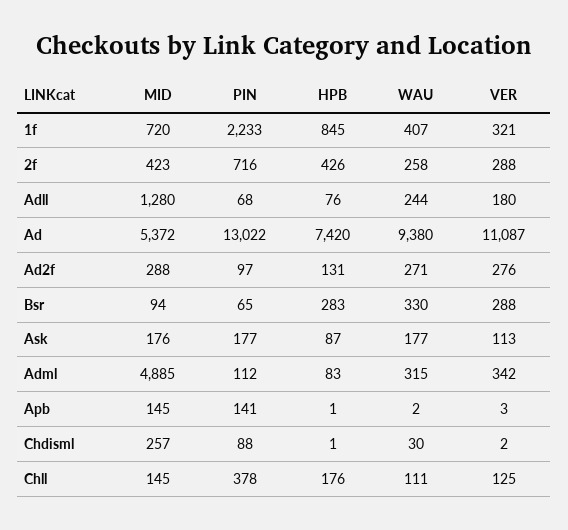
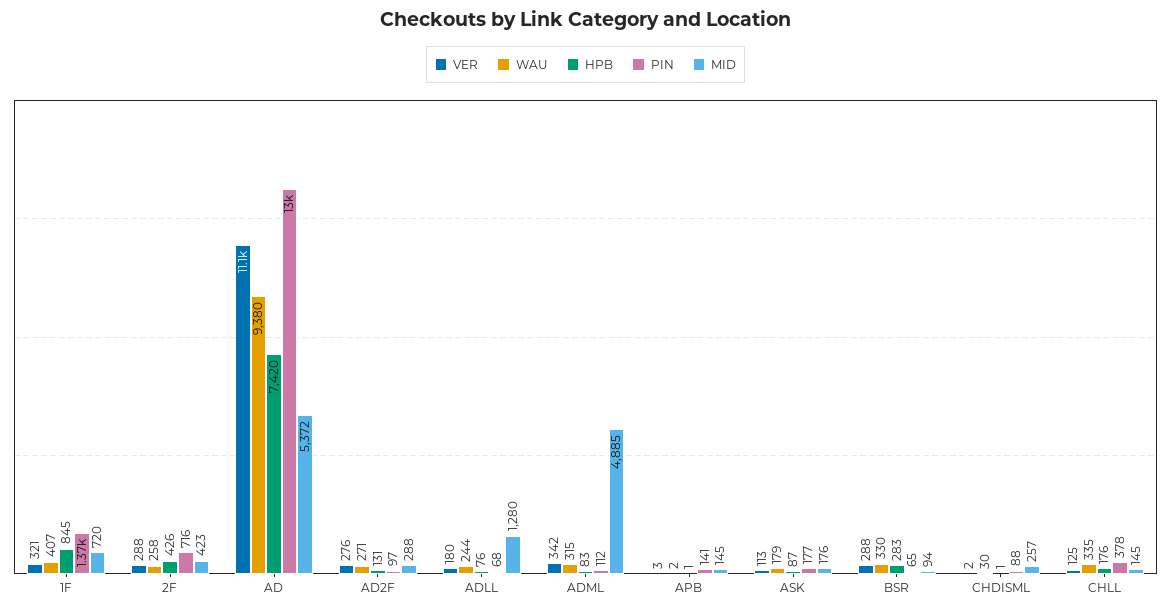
  {
    "MID": {
      "1f": 720,
      "2f": 423,
      "Adll": 1280,
      "Ad": 5372,
      "Ad2f": 288,
      "Bsr": 94,
      "Ask": 176,
      "Adml": 4885,
      "Apb": 145,
      "Chdisml": 257,
      "Chll": 145
    },
    "PIN": {
-     "1f": 2233,
+     "1f": 1370,
      "2f": 716,
      "Adll": 68,
      "Ad": 13022,
      "Ad2f": 97,
      "Bsr": 65,
      "Ask": 177,
      "Adml": 112,
      "Apb": 141,
      "Chdisml": 88,
      "Chll": 378
    },
    "HPB": {
      "1f": 845,
      "2f": 426,
      "Adll": 76,
      "Ad": 7420,
      "Ad2f": 131,
      "Bsr": 283,
      "Ask": 87,
      "Adml": 83,
      "Apb": 1,
      "Chdisml": 1,
      "Chll": 176
    },
    "WAU": {
      "1f": 407,
      "2f": 258,
      "Adll": 244,
      "Ad": 9380,
      "Ad2f": 271,
      "Bsr": 330,
-     "Ask": 177,
+     "Ask": 179,
      "Adml": 315,
      "Apb": 2,
      "Chdisml": 30,
-     "Chll": 111
+     "Chll": 335
    },
    "VER": {
      "1f": 321,
      "2f": 288,
      "Adll": 180,
      "Ad": 11087,
      "Ad2f": 276,
      "Bsr": 288,
      "Ask": 113,
      "Adml": 342,
      "Apb": 3,
      "Chdisml": 2,
      "Chll": 125
    }
  }

